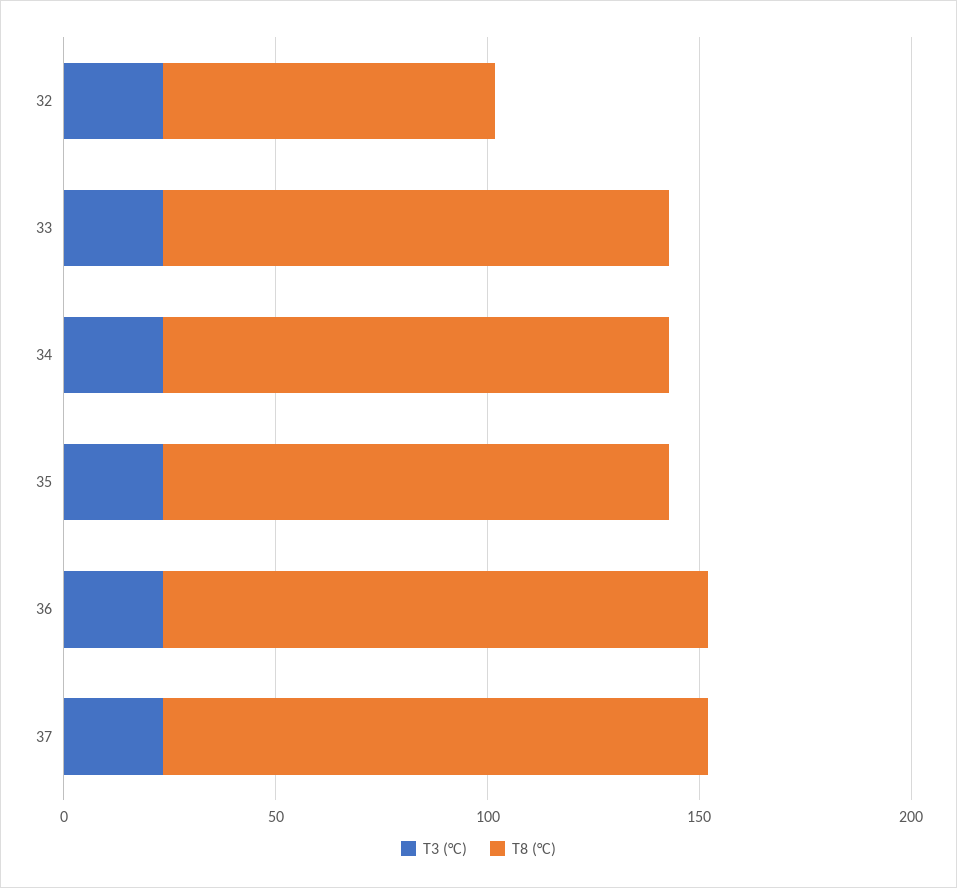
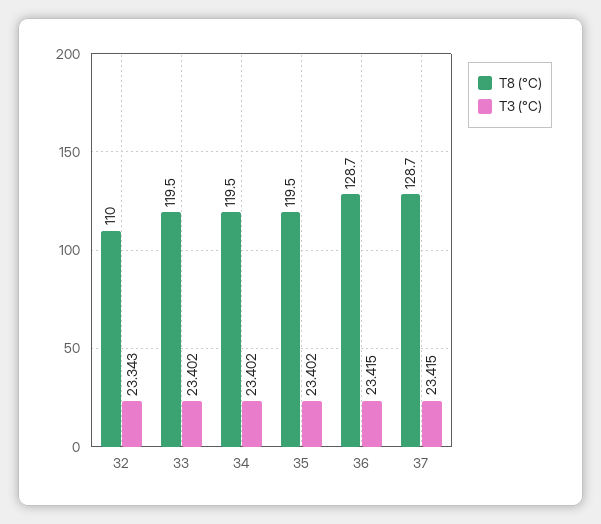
  {
    "T3 (°C)": {
      "32": 23.343,
      "33": 23.402,
      "34": 23.402,
      "35": 23.402,
      "36": 23.415,
      "37": 23.415
    },
    "T8 (°C)": {
-     "32": 80,
+     "32": 110,
      "33": 119.5,
      "34": 119.5,
      "35": 119.5,
      "36": 128.7,
      "37": 128.7
    }
  }

